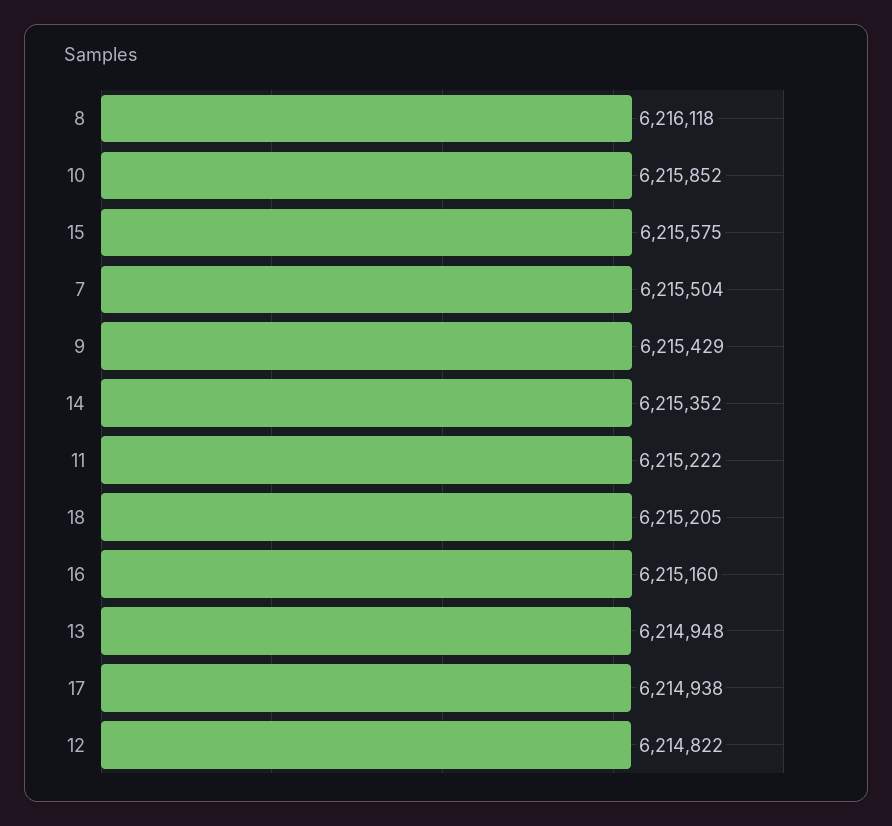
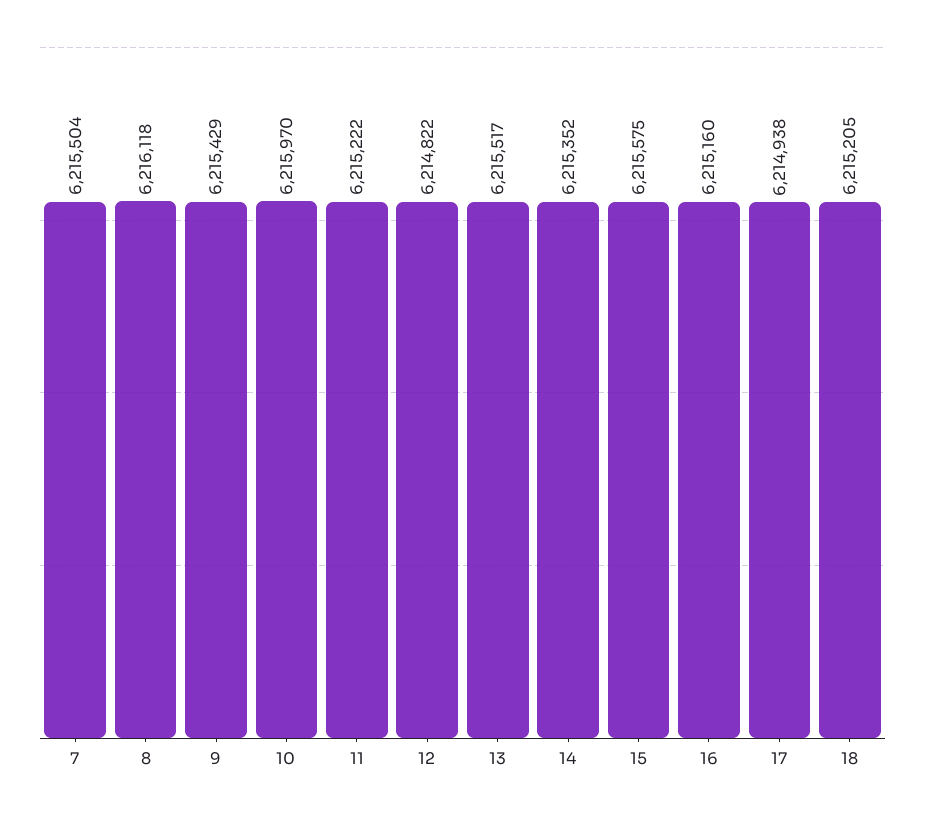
  {
    "8": 6216118,
-   "10": 6215852,
+   "10": 6215970,
    "15": 6215575,
    "7": 6215504,
    "9": 6215429,
    "14": 6215352,
    "11": 6215222,
    "18": 6215205,
    "16": 6215160,
-   "13": 6214948,
+   "13": 6215517,
    "17": 6214938,
    "12": 6214822
  }

